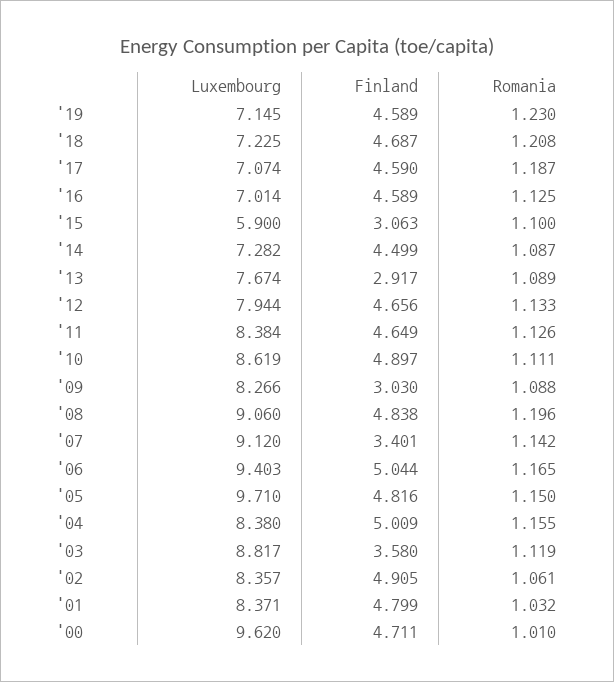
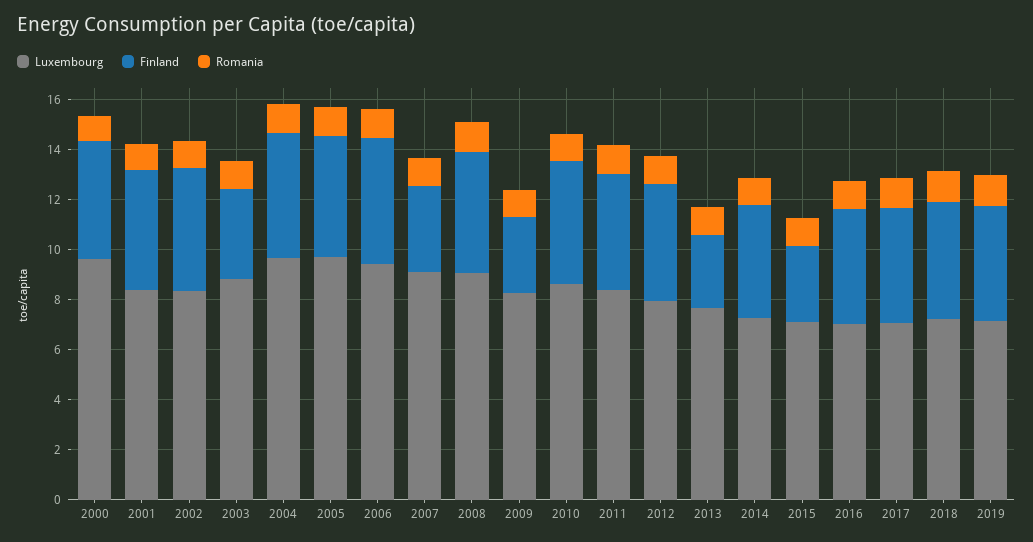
  {
    "Luxembourg": {
      "'19": 7.145,
      "'18": 7.225,
      "'17": 7.074,
      "'16": 7.014,
-     "'15": 5.9,
+     "'15": 7,
      "'14": 7.282,
      "'13": 7.674,
      "'12": 7.944,
      "'11": 8.384,
      "'10": 8.619,
      "'09": 8.266,
      "'08": 9.06,
      "'07": 9.12,
      "'06": 9.403,
      "'05": 9.71,
-     "'04": 8.38,
+     "'04": 9.5,
      "'03": 8.817,
      "'02": 8.357,
      "'01": 8.371,
      "'00": 9.62
    },
    "Finland": {
      "'19": 4.589,
      "'18": 4.687,
      "'17": 4.59,
      "'16": 4.589,
      "'15": 3.063,
      "'14": 4.499,
      "'13": 2.917,
      "'12": 4.656,
      "'11": 4.649,
      "'10": 4.897,
      "'09": 3.03,
      "'08": 4.838,
      "'07": 3.401,
      "'06": 5.044,
      "'05": 4.816,
      "'04": 5.009,
      "'03": 3.58,
      "'02": 4.905,
      "'01": 4.799,
      "'00": 4.711
    },
    "Romania": {
      "'19": 1.23,
      "'18": 1.208,
      "'17": 1.187,
      "'16": 1.125,
      "'15": 1.1,
      "'14": 1.087,
      "'13": 1.089,
      "'12": 1.133,
      "'11": 1.126,
      "'10": 1.111,
      "'09": 1.088,
      "'08": 1.196,
      "'07": 1.142,
      "'06": 1.165,
      "'05": 1.15,
      "'04": 1.155,
      "'03": 1.119,
      "'02": 1.061,
      "'01": 1.032,
      "'00": 1.01
    }
  }

